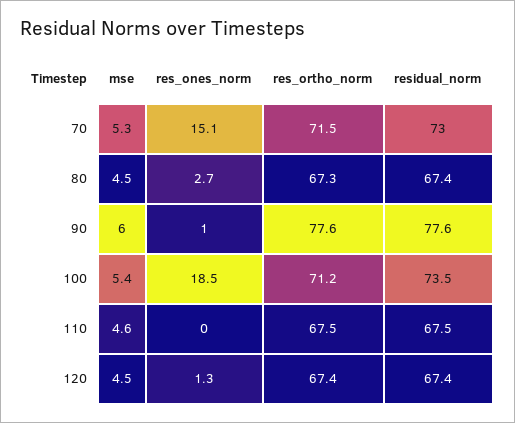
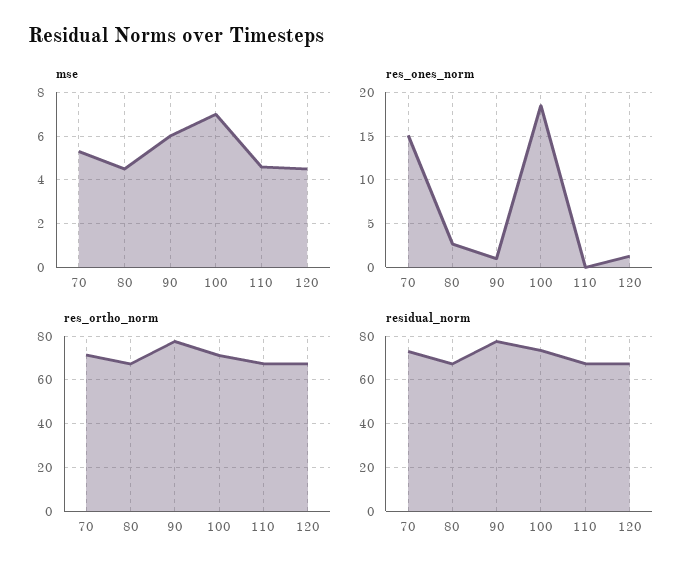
  {
    "mse": {
      "70": 5.3,
      "80": 4.5,
      "90": 6,
-     "100": 5.4,
+     "100": 7,
      "110": 4.6,
      "120": 4.5
    },
    "res_ones_norm": {
      "70": 15.1,
      "80": 2.7,
      "90": 1,
      "100": 18.5,
      "110": 0,
      "120": 1.3
    },
    "res_ortho_norm": {
      "70": 71.5,
      "80": 67.3,
      "90": 77.6,
      "100": 71.2,
      "110": 67.5,
      "120": 67.4
    },
    "residual_norm": {
      "70": 73,
      "80": 67.4,
      "90": 77.6,
      "100": 73.5,
      "110": 67.5,
      "120": 67.4
    }
  }

